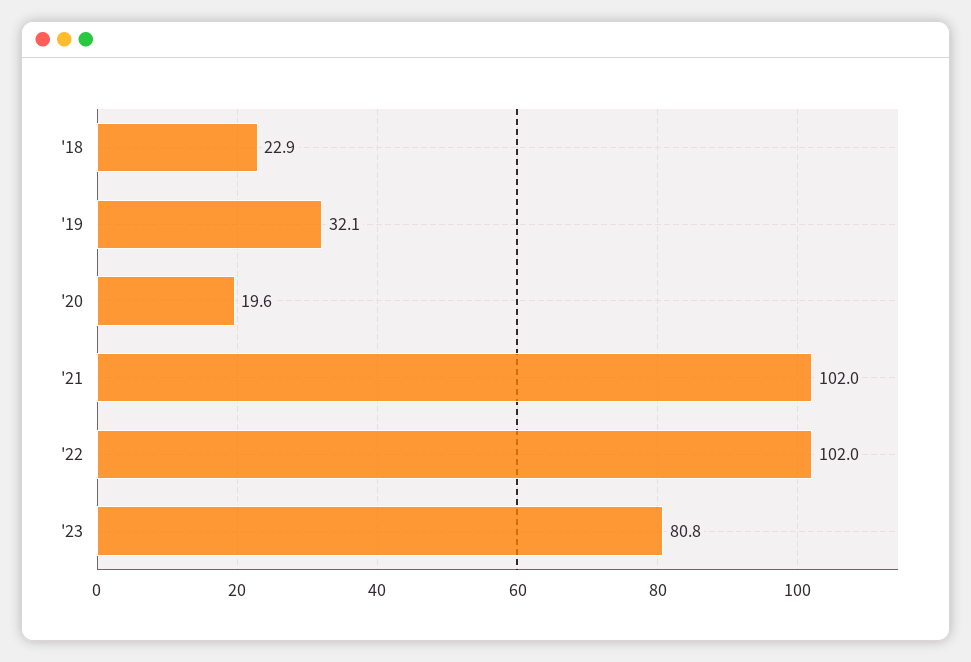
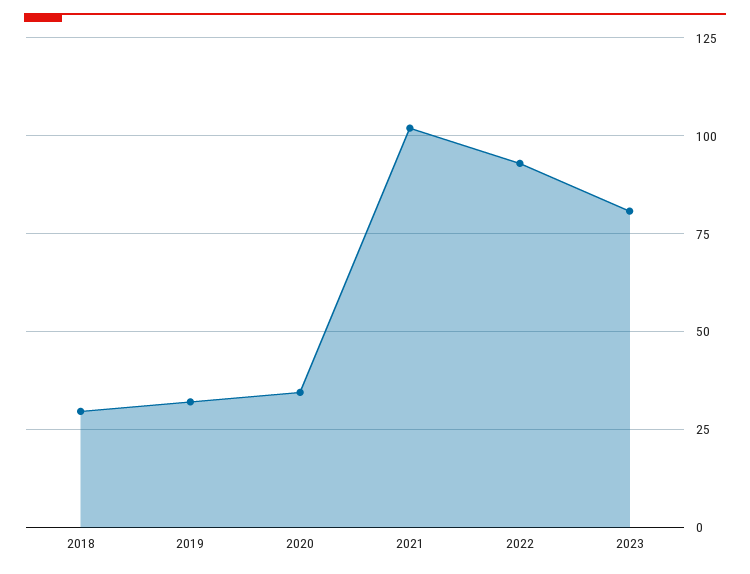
  {
-   "'18": 22.9,
+   "'18": 30,
    "'19": 32.1,
-   "'20": 19.6,
+   "'20": 35,
    "'21": 102,
-   "'22": 102,
+   "'22": 92.5,
    "'23": 80.8
  }

